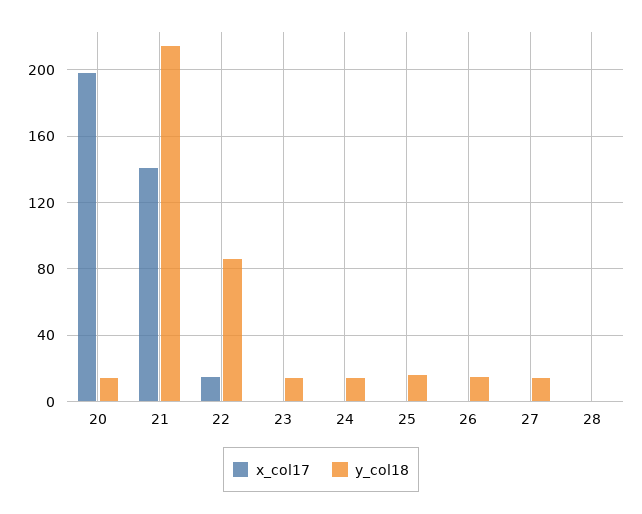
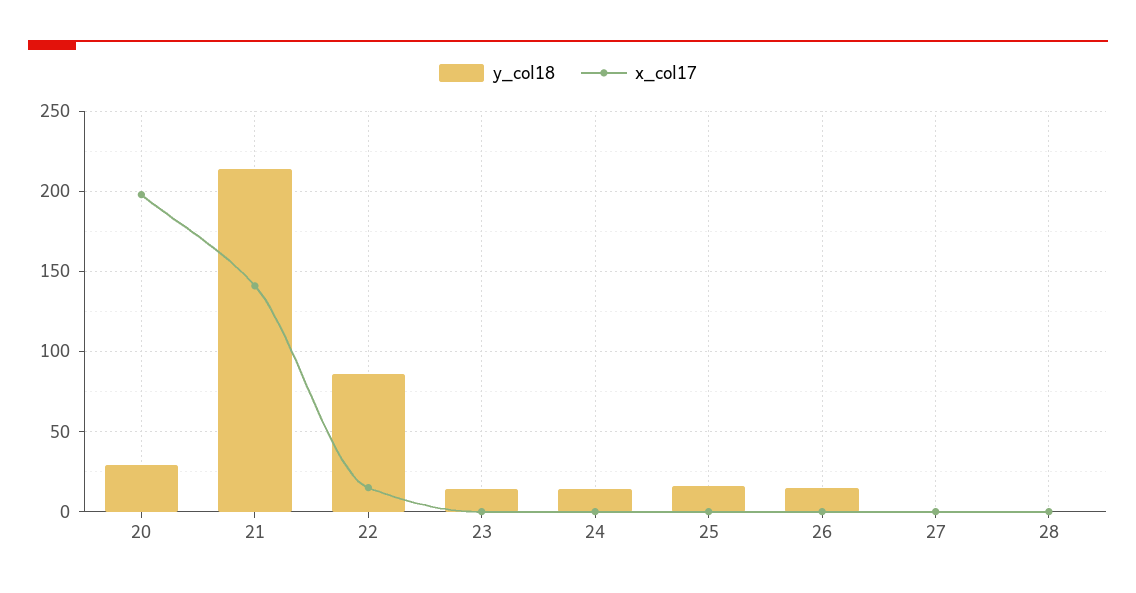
  {
    "x_col17": {
      "20": 200,
      "21": 140,
      "22": 15,
      "23": 0,
      "24": 0,
      "25": 0,
      "26": 0,
      "27": 0,
      "28": 0
    },
    "y_col18": {
-     "20": 15,
+     "20": 30,
      "21": 215,
      "22": 85,
      "23": 15,
      "24": 15,
      "25": 15,
      "26": 15,
-     "27": 15,
+     "27": 0,
      "28": 0
    }
  }

